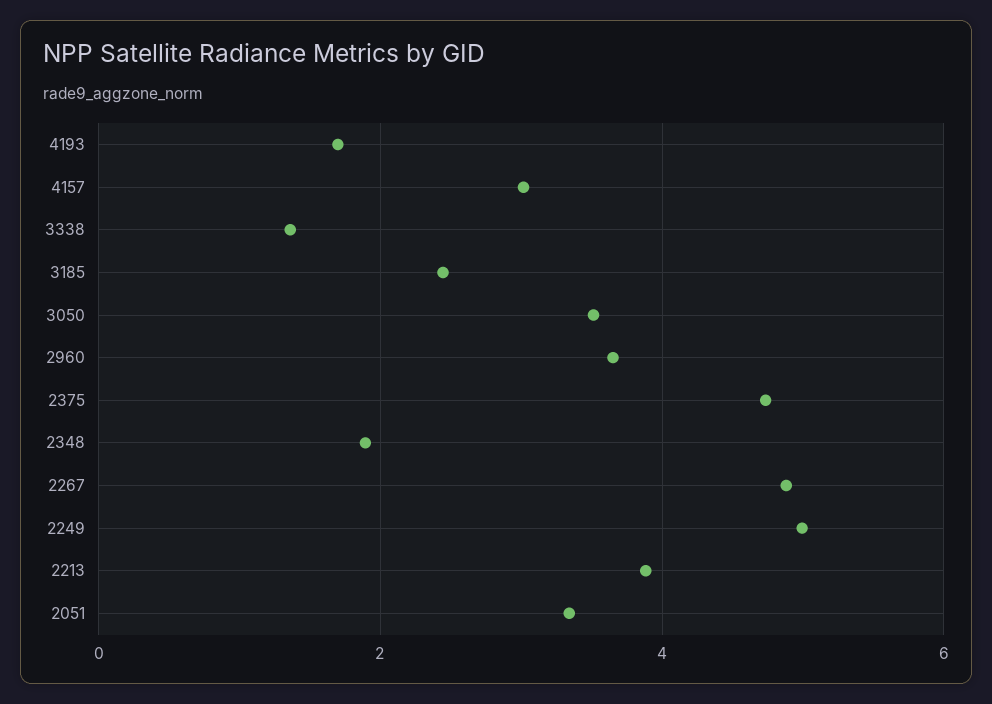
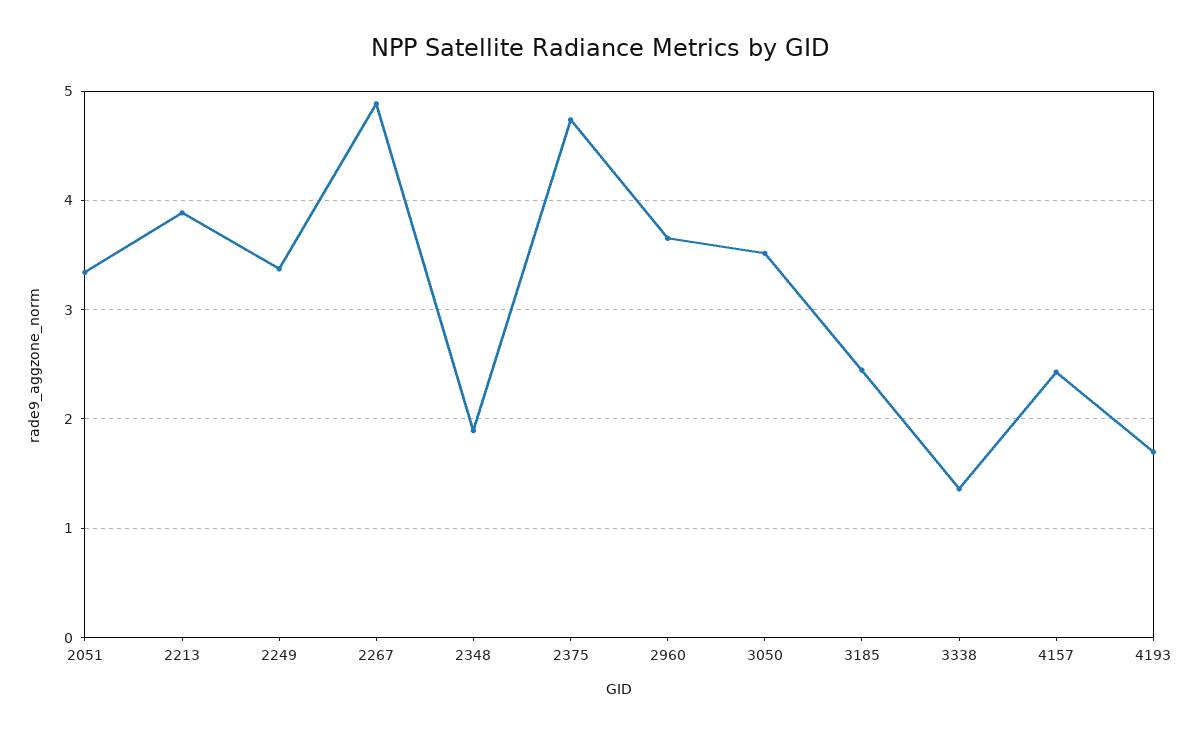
  {
    "4193": 1.7,
-   "4157": 3,
+   "4157": 2.4,
    "3338": 1.4,
    "3185": 2.4,
    "3050": 3.5,
    "2960": 3.7,
    "2375": 4.7,
    "2348": 1.9,
    "2267": 4.9,
-   "2249": 5,
+   "2249": 3.4,
    "2213": 3.9,
    "2051": 3.3
  }

